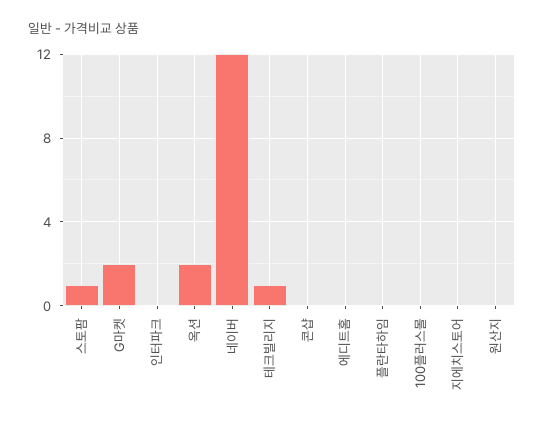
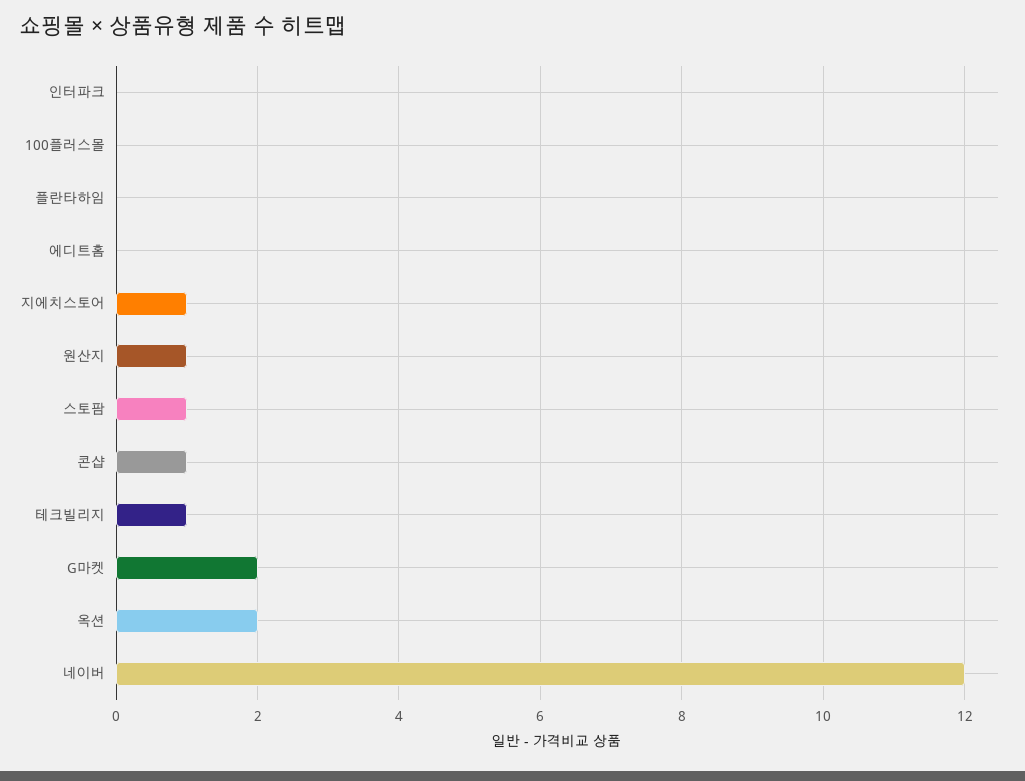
  {
    "스토팜": 1,
    "G마켓": 2,
    "인터파크": 0,
    "옥션": 2,
    "네이버": 12,
    "테크빌리지": 1,
-   "콘샵": 0,
+   "콘샵": 1,
    "에디트홈": 0,
    "플란타하임": 0,
    "100플러스몰": 0,
-   "지에치스토어": 0,
+   "지에치스토어": 1,
-   "원산지": 0
+   "원산지": 1
  }

